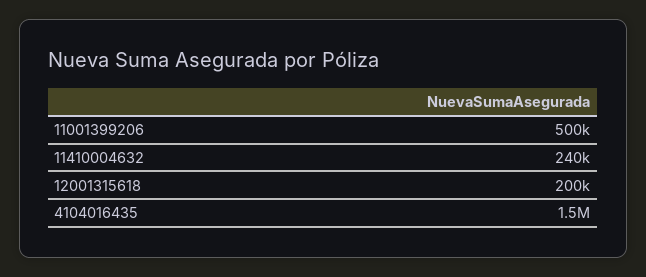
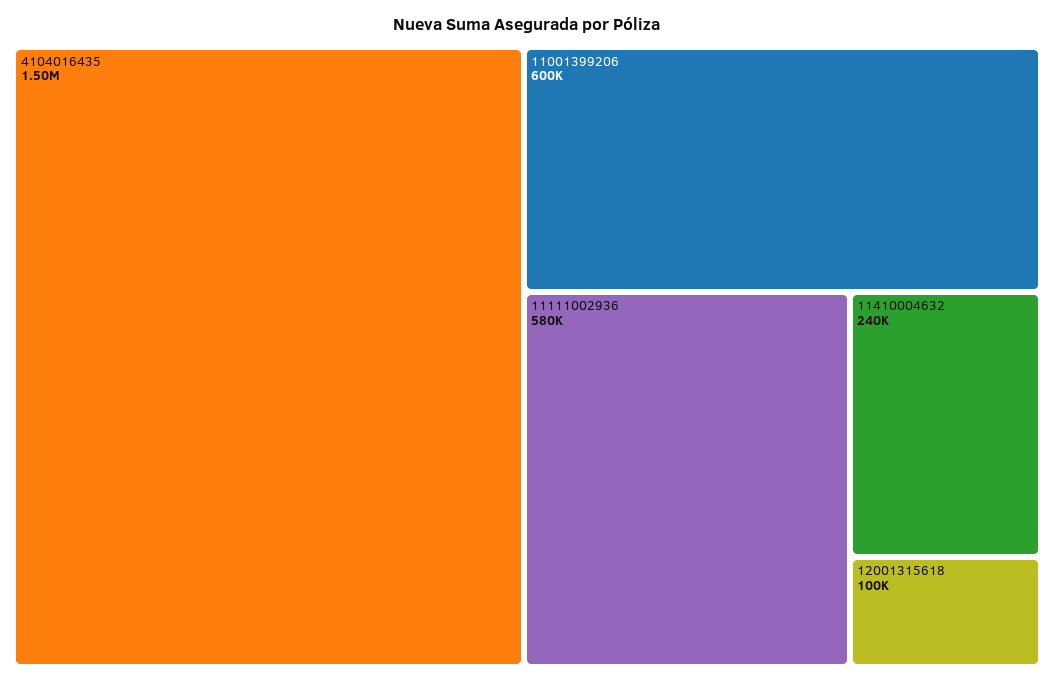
  {
-   "11001399206": 500000,
+   "11001399206": 600000,
    "11410004632": 240000,
-   "12001315618": 200000,
+   "12001315618": 100000,
-   "4104016435": 1500000
+   "4104016435": 1500000,
+   "11111002936": 580000
  }

